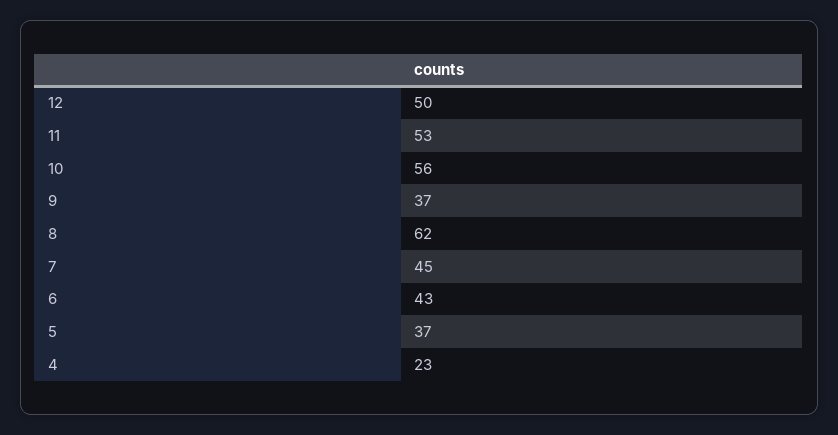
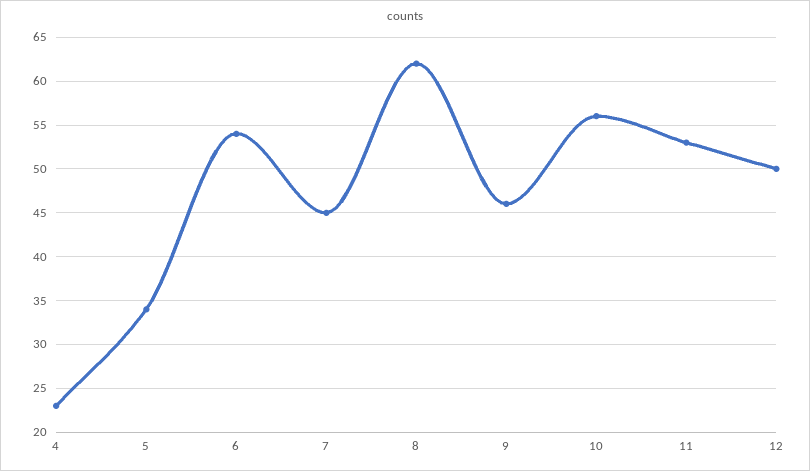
  {
    "12": 50,
    "11": 53,
    "10": 56,
-   "9": 37,
+   "9": 46,
    "8": 62,
    "7": 45,
-   "6": 43,
+   "6": 54,
-   "5": 37,
+   "5": 34,
    "4": 23
  }

